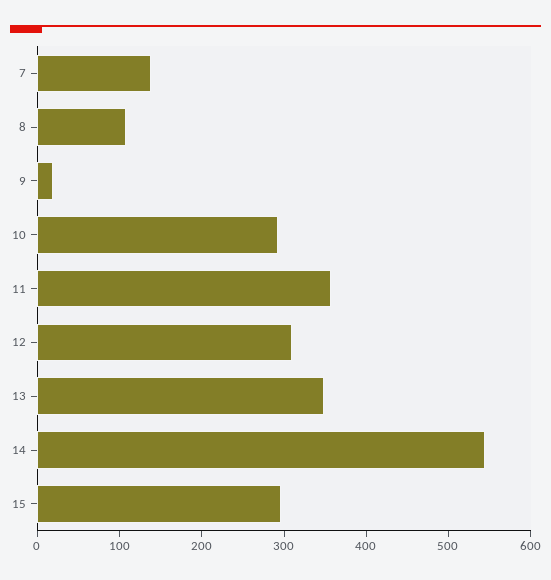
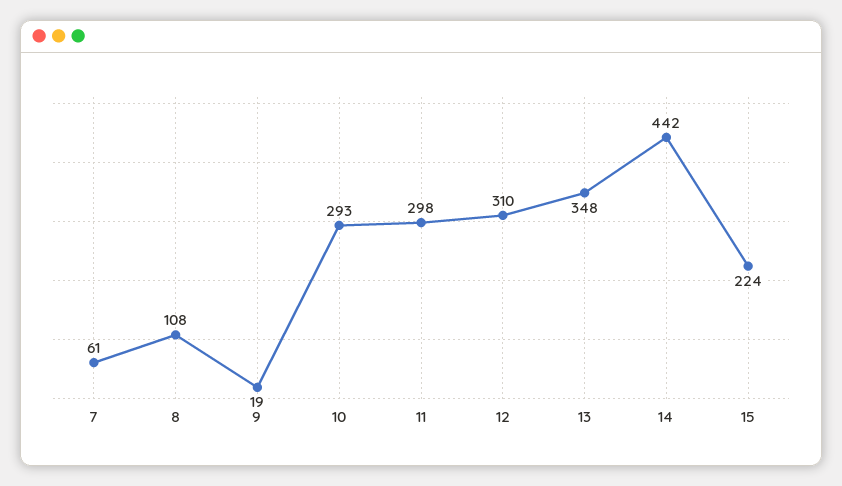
  {
-   "7": 140,
+   "7": 61,
    "8": 108,
    "9": 19,
    "10": 293,
-   "11": 360,
+   "11": 298,
    "12": 310,
    "13": 348,
-   "14": 540,
+   "14": 442,
-   "15": 300
+   "15": 224
  }

